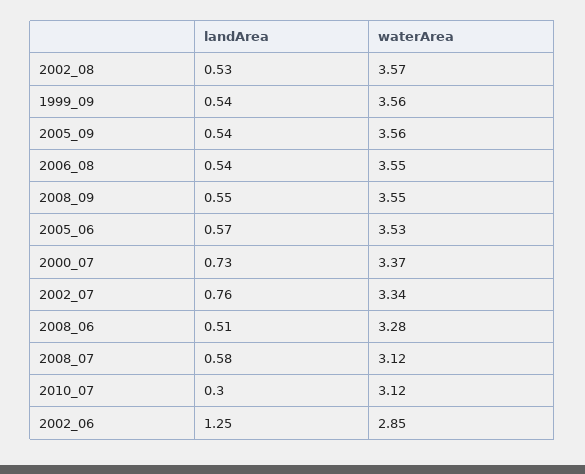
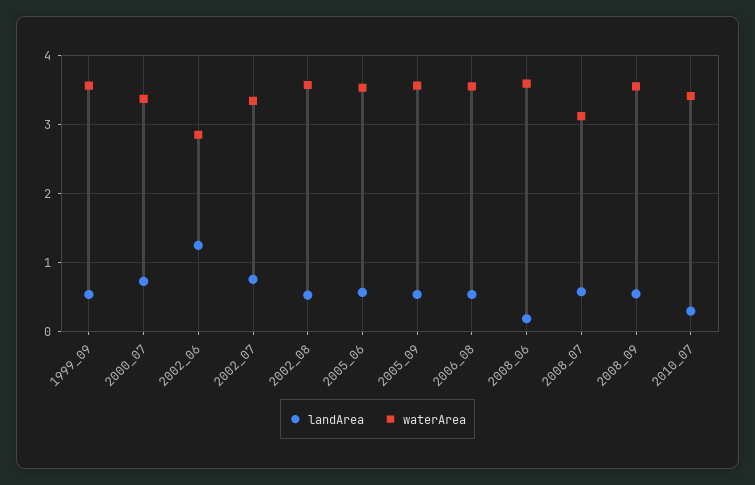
  {
    "landArea": {
      "2002_08": 0.53,
      "1999_09": 0.54,
      "2005_09": 0.54,
      "2006_08": 0.54,
      "2008_09": 0.55,
      "2005_06": 0.57,
      "2000_07": 0.73,
      "2002_07": 0.76,
-     "2008_06": 0.51,
+     "2008_06": 0.2,
      "2008_07": 0.58,
      "2010_07": 0.3,
      "2002_06": 1.25
    },
    "waterArea": {
      "2002_08": 3.57,
      "1999_09": 3.56,
      "2005_09": 3.56,
      "2006_08": 3.55,
      "2008_09": 3.55,
      "2005_06": 3.53,
      "2000_07": 3.37,
      "2002_07": 3.34,
-     "2008_06": 3.28,
+     "2008_06": 3.6,
      "2008_07": 3.12,
-     "2010_07": 3.12,
+     "2010_07": 3.4,
      "2002_06": 2.85
    }
  }

